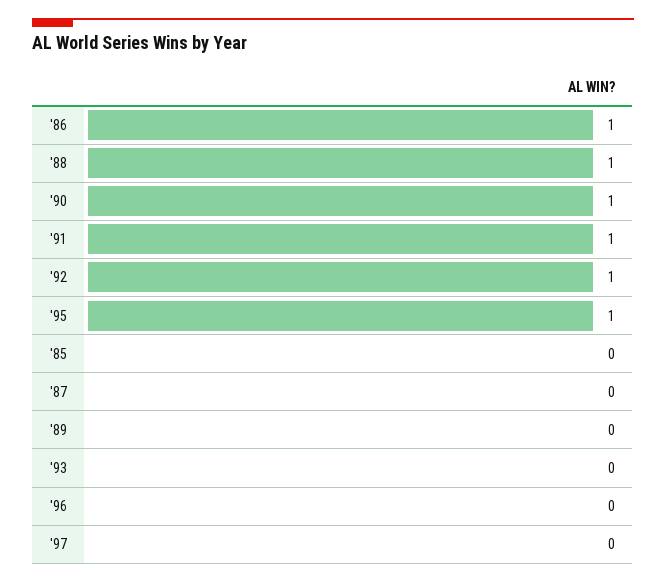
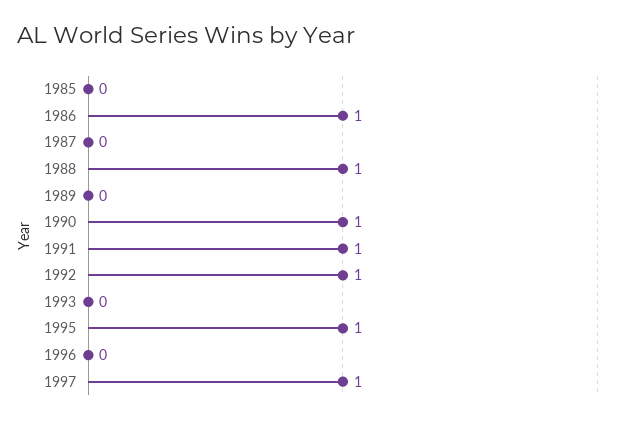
  {
    "'86": 1,
    "'88": 1,
    "'90": 1,
    "'91": 1,
    "'92": 1,
    "'95": 1,
    "'85": 0,
    "'87": 0,
    "'89": 0,
    "'93": 0,
    "'96": 0,
-   "'97": 0
+   "'97": 1
  }

